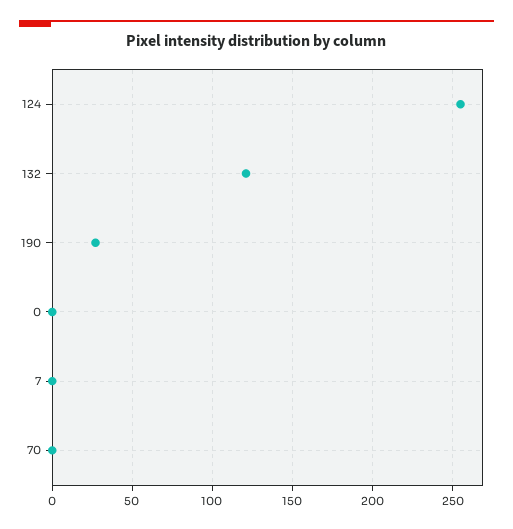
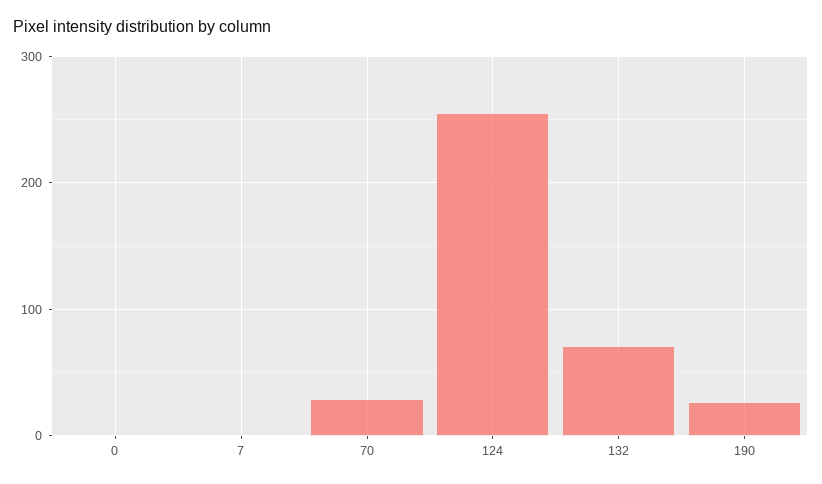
  {
    "124": 255,
-   "132": 120,
+   "132": 70,
    "190": 25,
    "0": 0,
    "7": 0,
-   "70": 0
+   "70": 30
  }

